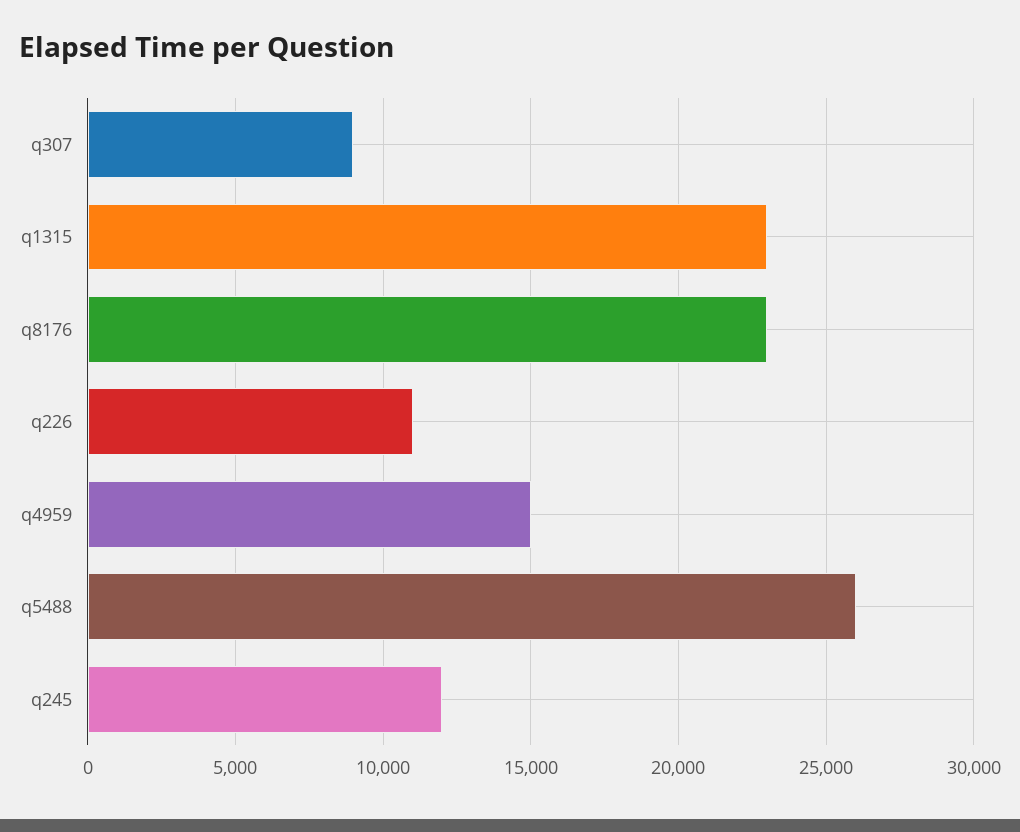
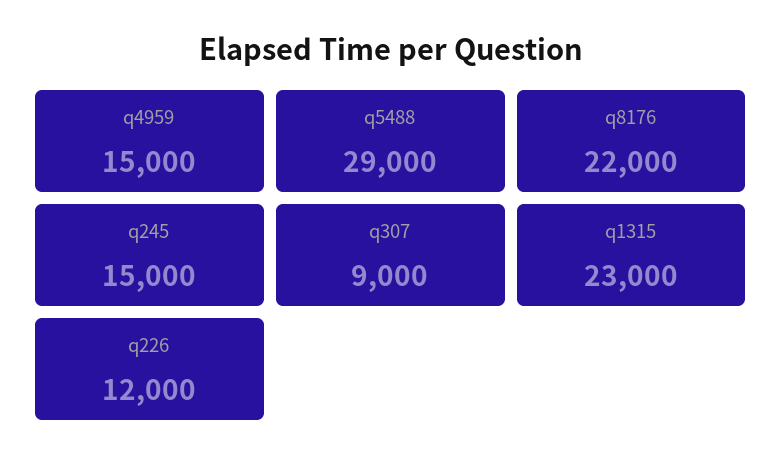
  {
    "q307": 9000,
    "q1315": 23000,
-   "q8176": 23000,
+   "q8176": 22000,
-   "q226": 11000,
+   "q226": 12000,
    "q4959": 15000,
-   "q5488": 26000,
+   "q5488": 29000,
-   "q245": 12000
+   "q245": 15000
  }

